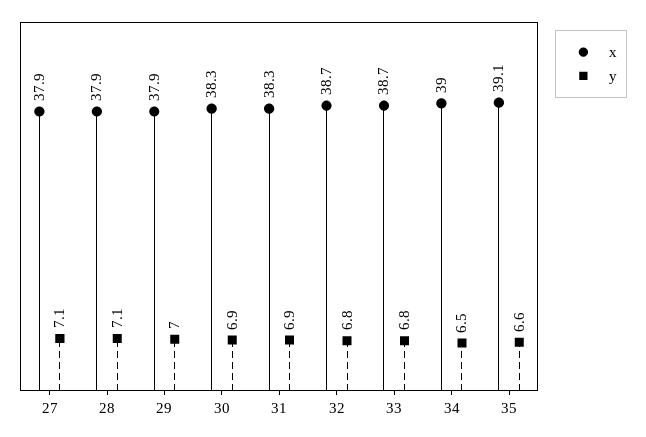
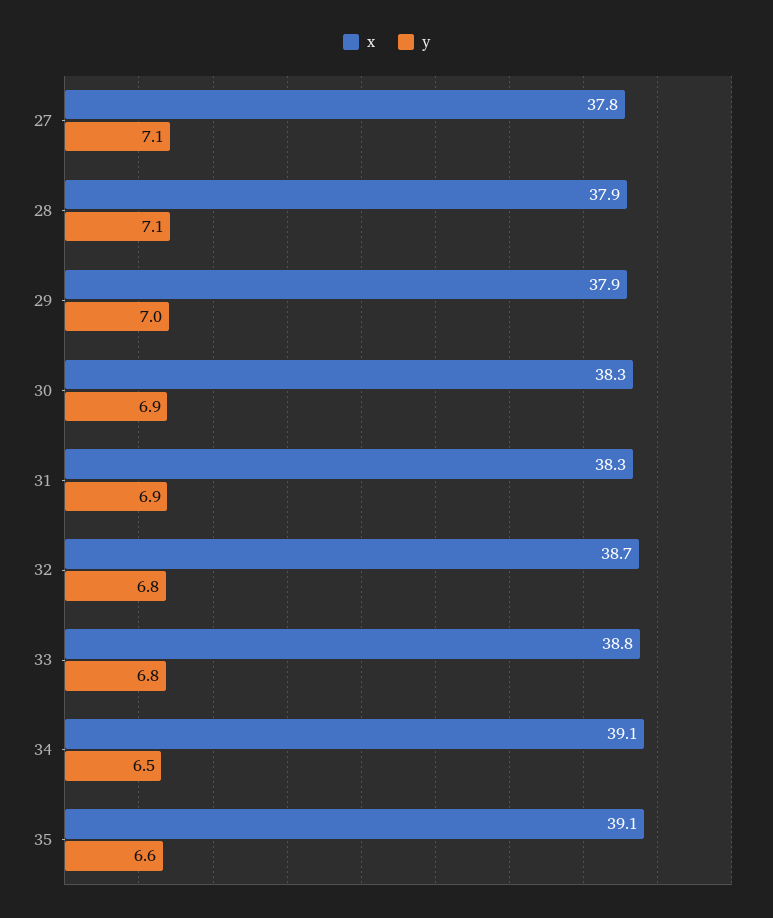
  {
    "x": {
-     "27": 37.9,
+     "27": 37.8,
      "28": 37.9,
      "29": 37.9,
      "30": 38.3,
      "31": 38.3,
      "32": 38.7,
-     "33": 38.7,
+     "33": 38.8,
-     "34": 39,
+     "34": 39.1,
      "35": 39.1
    },
    "y": {
      "27": 7.1,
      "28": 7.1,
      "29": 7,
      "30": 6.9,
      "31": 6.9,
      "32": 6.8,
      "33": 6.8,
      "34": 6.5,
      "35": 6.6
    }
  }

